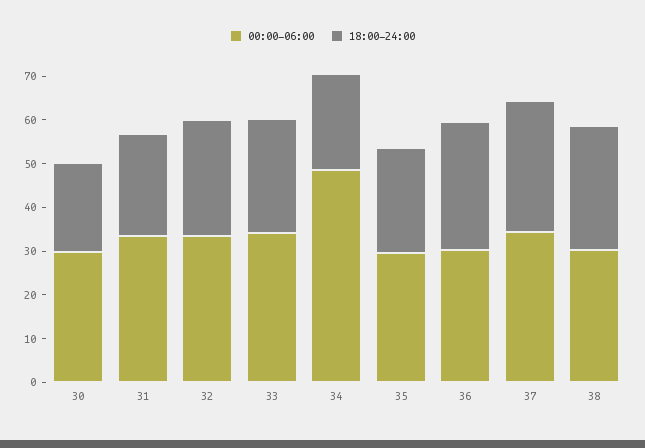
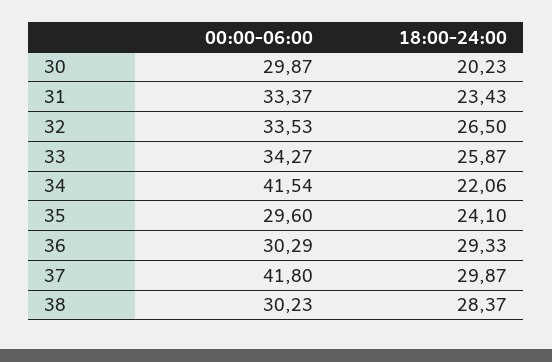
  {
    "00:00-06:00": {
      "30": 29.87,
      "31": 33.37,
      "32": 33.53,
      "33": 34.27,
-     "34": 48,
+     "34": 41.54,
      "35": 29.6,
      "36": 30.29,
-     "37": 34,
+     "37": 41.8,
      "38": 30.23
    },
    "18:00-24:00": {
      "30": 20.23,
      "31": 23.43,
      "32": 26.5,
      "33": 25.87,
      "34": 22.06,
      "35": 24.1,
      "36": 29.33,
      "37": 29.87,
      "38": 28.37
    }
  }

